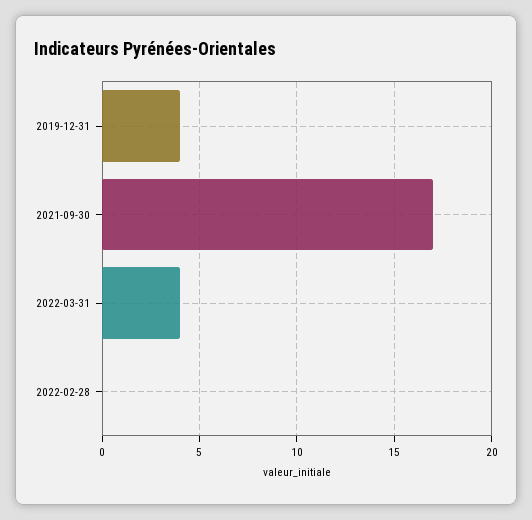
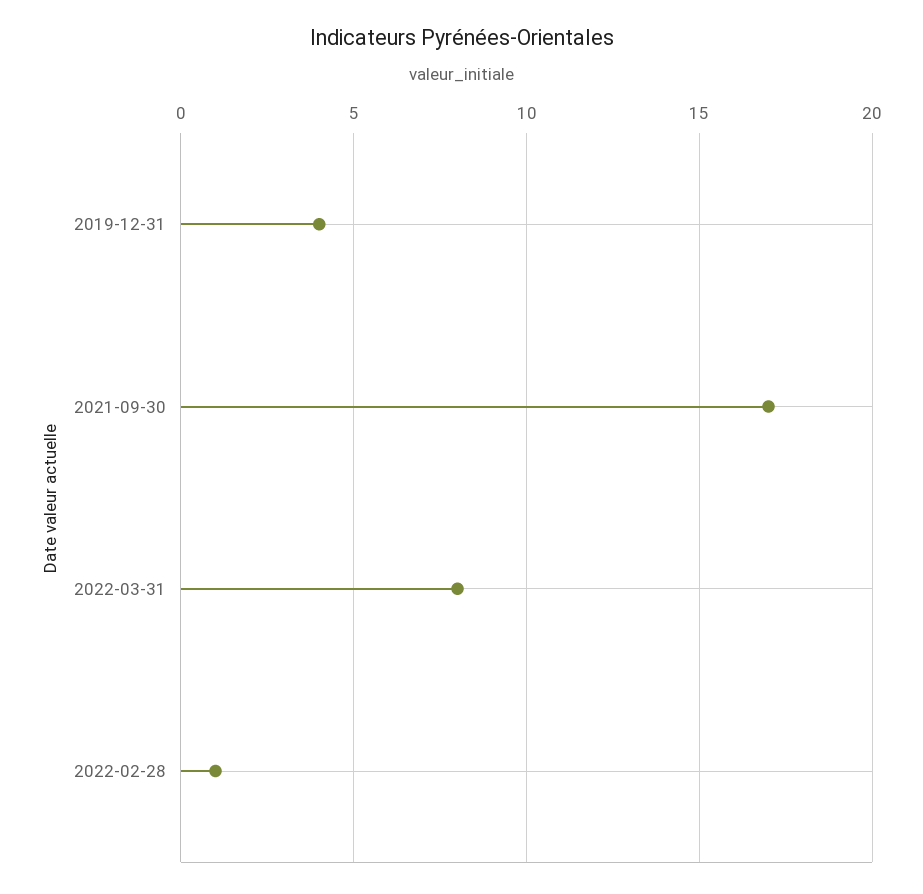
  {
    "2019-12-31": 4,
    "2021-09-30": 17,
-   "2022-03-31": 4,
+   "2022-03-31": 8,
-   "2022-02-28": 0
+   "2022-02-28": 1
  }

